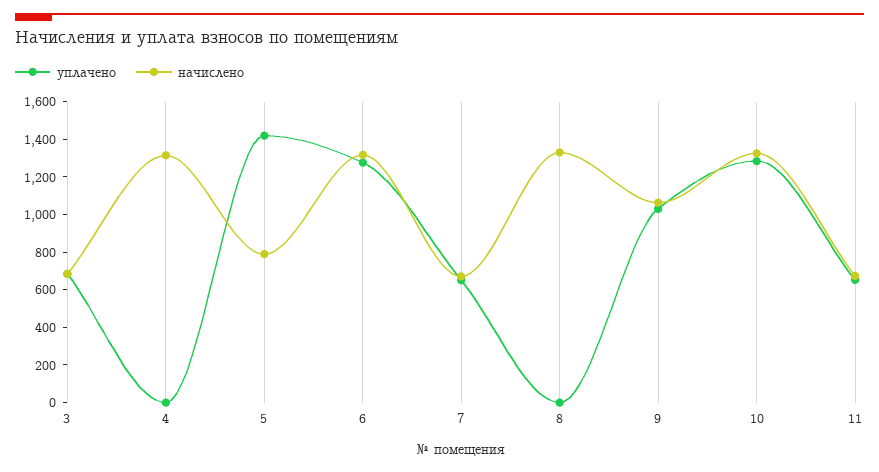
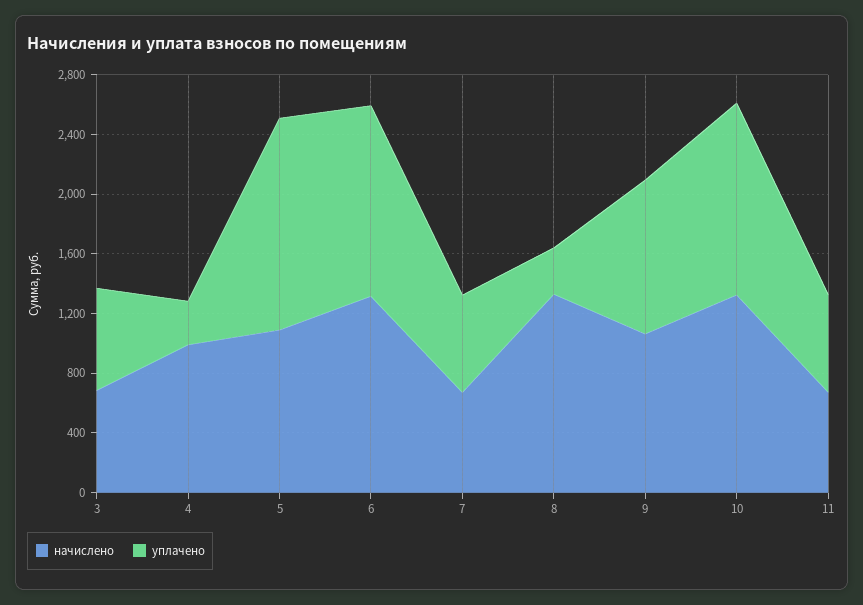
  {
    "уплачено": {
      "3": 700,
-     "4": 0,
+     "4": 300,
      "5": 1400,
      "6": 1300,
      "7": 650,
-     "8": 0,
+     "8": 300,
      "9": 1050,
      "10": 1300,
      "11": 650
    },
    "начислено": {
      "3": 700,
-     "4": 1300,
+     "4": 1000,
-     "5": 800,
+     "5": 1100,
      "6": 1300,
      "7": 650,
      "8": 1350,
      "9": 1050,
      "10": 1350,
      "11": 650
    }
  }

